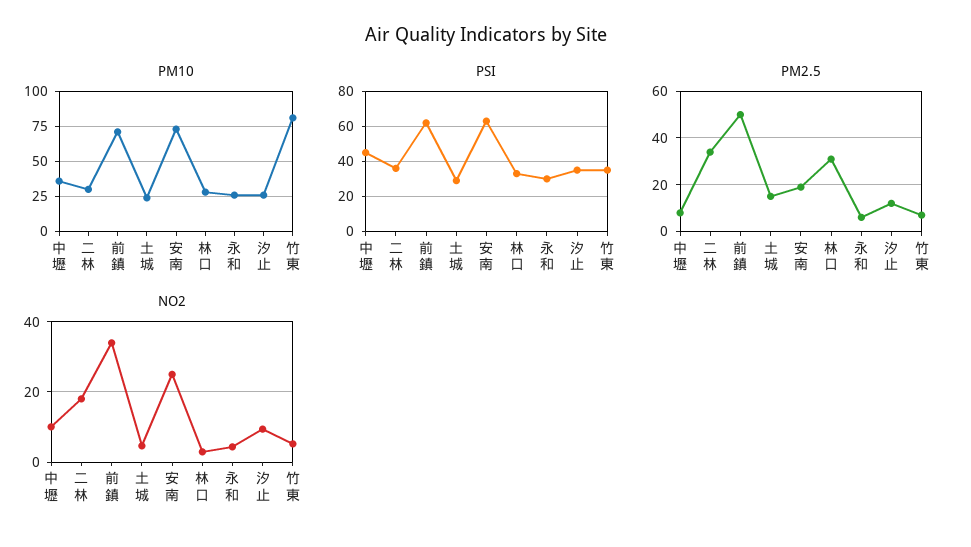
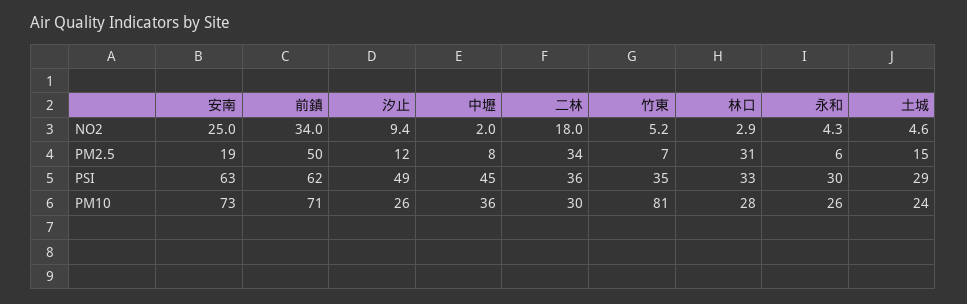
  {
    "PM10": {
      "中壢": 36,
      "二林": 30,
      "前鎮": 71,
      "土城": 24,
      "安南": 73,
      "林口": 28,
      "永和": 26,
      "汐止": 26,
      "竹東": 81
    },
    "PSI": {
      "中壢": 45,
      "二林": 36,
      "前鎮": 62,
      "土城": 29,
      "安南": 63,
      "林口": 33,
      "永和": 30,
-     "汐止": 35,
+     "汐止": 49,
      "竹東": 35
    },
    "PM2.5": {
      "中壢": 8,
      "二林": 34,
      "前鎮": 50,
      "土城": 15,
      "安南": 19,
      "林口": 31,
      "永和": 6,
      "汐止": 12,
      "竹東": 7
    },
    "NO2": {
-     "中壢": 10,
+     "中壢": 2,
      "二林": 18,
      "前鎮": 34,
      "土城": 4.6,
      "安南": 25,
      "林口": 2.9,
      "永和": 4.3,
      "汐止": 9.4,
      "竹東": 5.2
    }
  }

